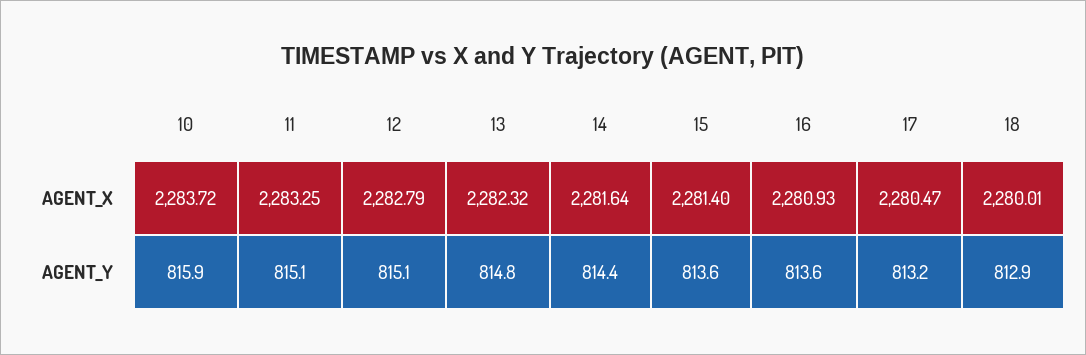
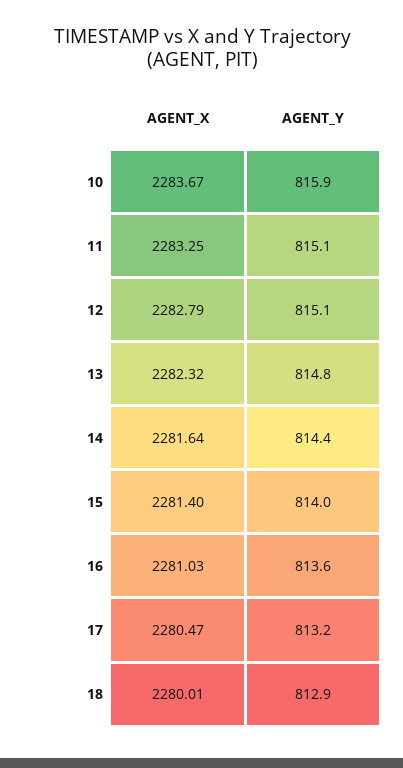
  {
    "10": {
-     "AGENT_X": 2283.72,
+     "AGENT_X": 2283.67,
      "AGENT_Y": 815.9
    },
    "11": {
      "AGENT_X": 2283.25,
      "AGENT_Y": 815.1
    },
    "12": {
      "AGENT_X": 2282.79,
      "AGENT_Y": 815.1
    },
    "13": {
      "AGENT_X": 2282.32,
      "AGENT_Y": 814.8
    },
    "14": {
      "AGENT_X": 2281.64,
      "AGENT_Y": 814.4
    },
    "15": {
      "AGENT_X": 2281.4,
-     "AGENT_Y": 813.6
+     "AGENT_Y": 814
    },
    "16": {
-     "AGENT_X": 2280.93,
+     "AGENT_X": 2281.03,
      "AGENT_Y": 813.6
    },
    "17": {
      "AGENT_X": 2280.47,
      "AGENT_Y": 813.2
    },
    "18": {
      "AGENT_X": 2280.01,
      "AGENT_Y": 812.9
    }
  }

